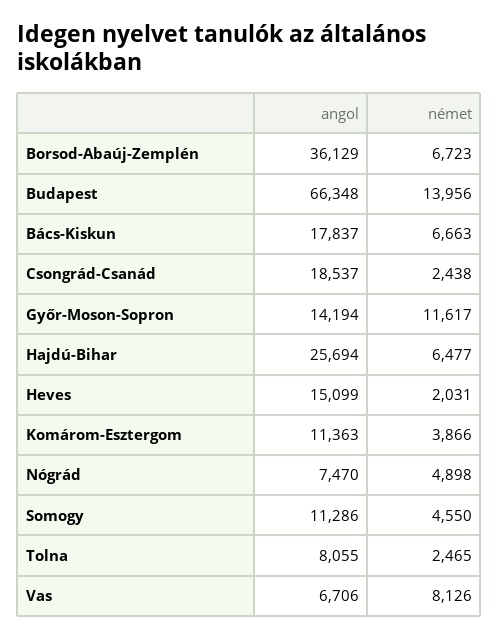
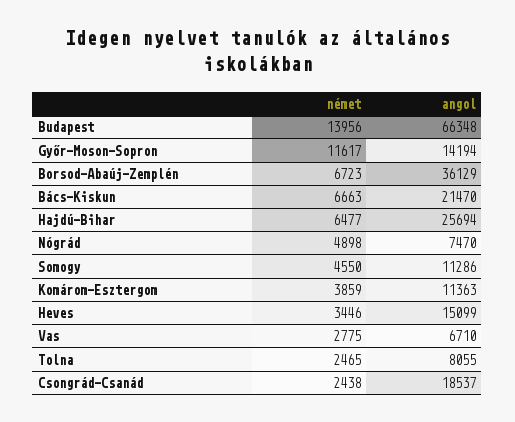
  {
    "angol": {
      "Borsod-Abaúj-Zemplén": 36129,
      "Budapest": 66348,
-     "Bács-Kiskun": 17837,
+     "Bács-Kiskun": 21470,
      "Csongrád-Csanád": 18537,
      "Győr-Moson-Sopron": 14194,
      "Hajdú-Bihar": 25694,
      "Heves": 15099,
      "Komárom-Esztergom": 11363,
      "Nógrád": 7470,
      "Somogy": 11286,
      "Tolna": 8055,
-     "Vas": 6706
+     "Vas": 6710
    },
    "német": {
      "Borsod-Abaúj-Zemplén": 6723,
      "Budapest": 13956,
      "Bács-Kiskun": 6663,
      "Csongrád-Csanád": 2438,
      "Győr-Moson-Sopron": 11617,
      "Hajdú-Bihar": 6477,
-     "Heves": 2031,
+     "Heves": 3446,
-     "Komárom-Esztergom": 3866,
+     "Komárom-Esztergom": 3859,
      "Nógrád": 4898,
      "Somogy": 4550,
      "Tolna": 2465,
-     "Vas": 8126
+     "Vas": 2775
    }
  }

